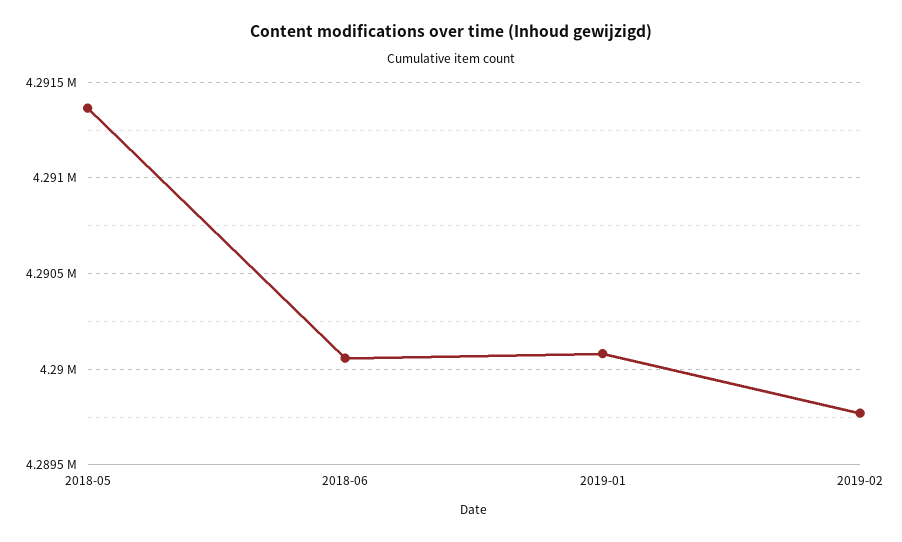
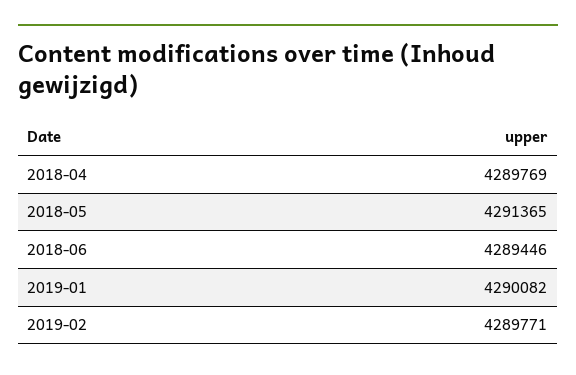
  {
    "2018-05": 4291365,
-   "2018-06": 4290050,
+   "2018-06": 4289446,
    "2019-01": 4290082,
-   "2019-02": 4289771
+   "2019-02": 4289771,
+   "2018-04": 4289769
  }

